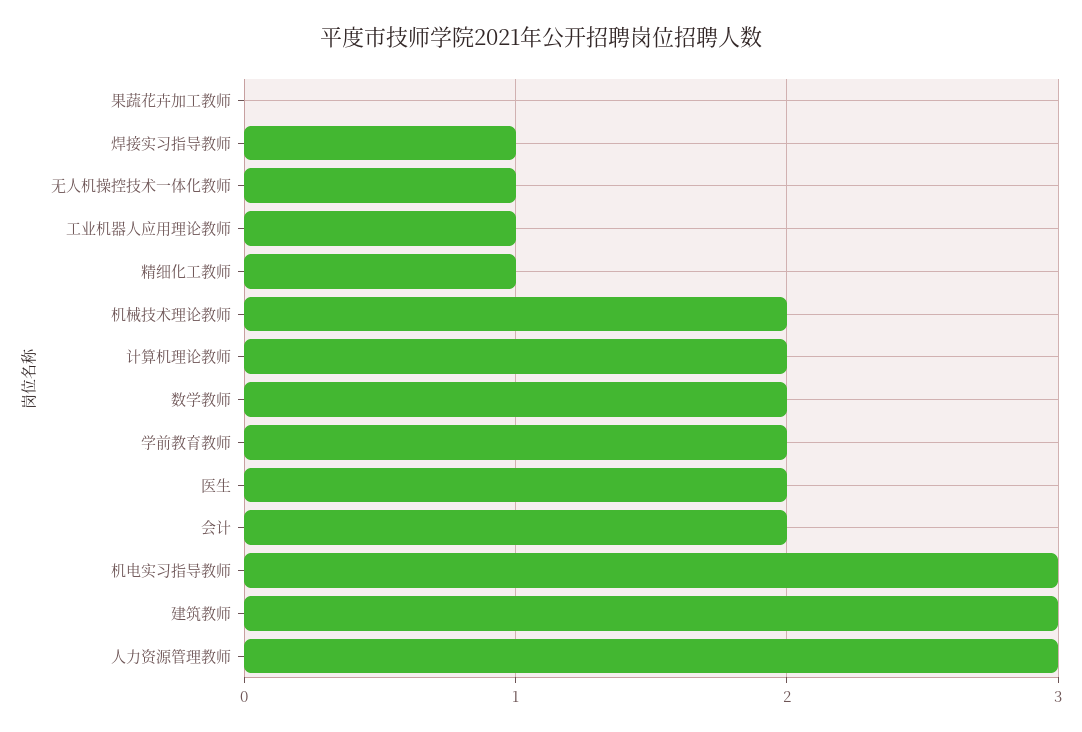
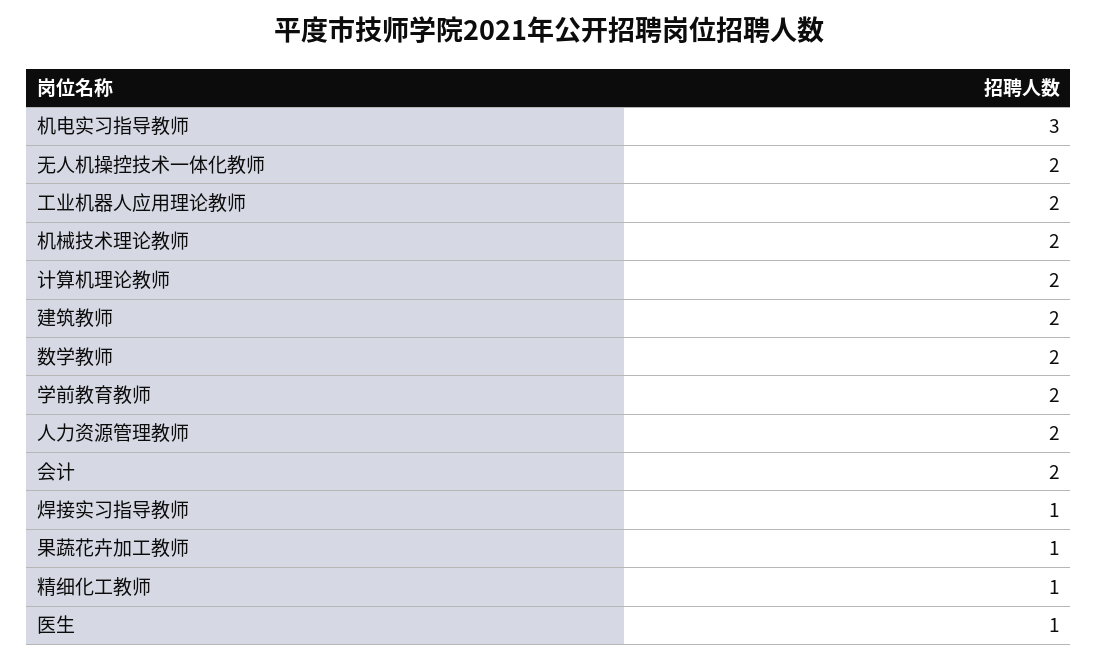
  {
-   "果蔬花卉加工教师": 0,
+   "果蔬花卉加工教师": 1,
    "焊接实习指导教师": 1,
-   "无人机操控技术一体化教师": 1,
+   "无人机操控技术一体化教师": 2,
-   "工业机器人应用理论教师": 1,
+   "工业机器人应用理论教师": 2,
    "精细化工教师": 1,
    "机械技术理论教师": 2,
    "计算机理论教师": 2,
    "数学教师": 2,
    "学前教育教师": 2,
-   "医生": 2,
+   "医生": 1,
    "会计": 2,
    "机电实习指导教师": 3,
-   "建筑教师": 3,
+   "建筑教师": 2,
-   "人力资源管理教师": 3
+   "人力资源管理教师": 2
  }

